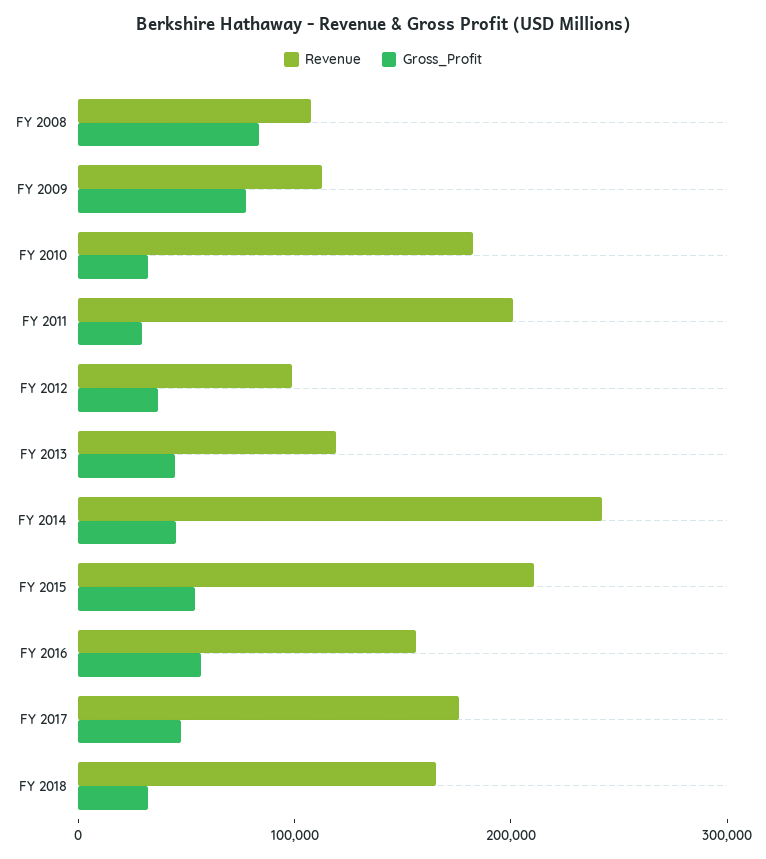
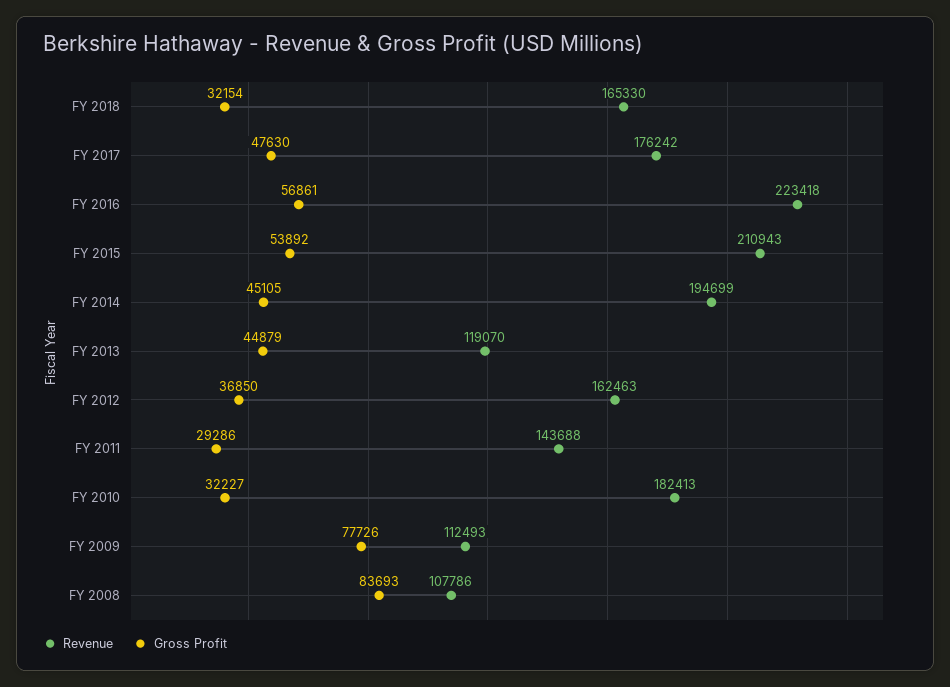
  {
    "Revenue": {
      "FY 2008": 107786,
      "FY 2009": 112493,
      "FY 2010": 182413,
-     "FY 2011": 200000,
+     "FY 2011": 143688,
-     "FY 2012": 100000,
+     "FY 2012": 162463,
      "FY 2013": 119070,
-     "FY 2014": 240000,
+     "FY 2014": 194699,
      "FY 2015": 210943,
-     "FY 2016": 160000,
+     "FY 2016": 223418,
      "FY 2017": 176242,
      "FY 2018": 165330
    },
    "Gross_Profit": {
      "FY 2008": 83693,
      "FY 2009": 77726,
      "FY 2010": 32227,
      "FY 2011": 29286,
      "FY 2012": 36850,
      "FY 2013": 44879,
      "FY 2014": 45105,
      "FY 2015": 53892,
      "FY 2016": 56861,
      "FY 2017": 47630,
      "FY 2018": 32154
    }
  }

